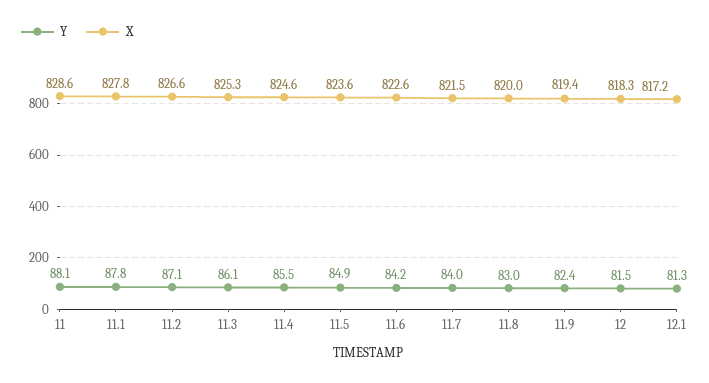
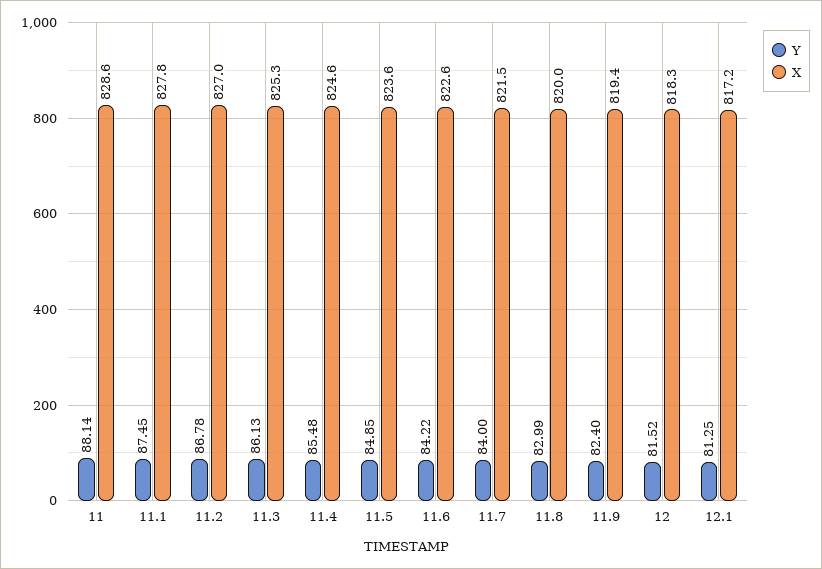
  {
    "Y": {
      "11": 88.14,
-     "11.1": 87.8,
+     "11.1": 87.45,
-     "11.2": 87.1,
+     "11.2": 86.78,
      "11.3": 86.13,
      "11.4": 85.48,
      "11.5": 84.85,
      "11.6": 84.22,
      "11.7": 84,
      "11.8": 82.99,
      "11.9": 82.4,
      "12": 81.52,
      "12.1": 81.25
    },
    "X": {
      "11": 828.6,
      "11.1": 827.8,
-     "11.2": 826.6,
+     "11.2": 827,
      "11.3": 825.3,
      "11.4": 824.6,
      "11.5": 823.6,
      "11.6": 822.6,
      "11.7": 821.5,
      "11.8": 820,
      "11.9": 819.4,
      "12": 818.3,
      "12.1": 817.2
    }
  }

